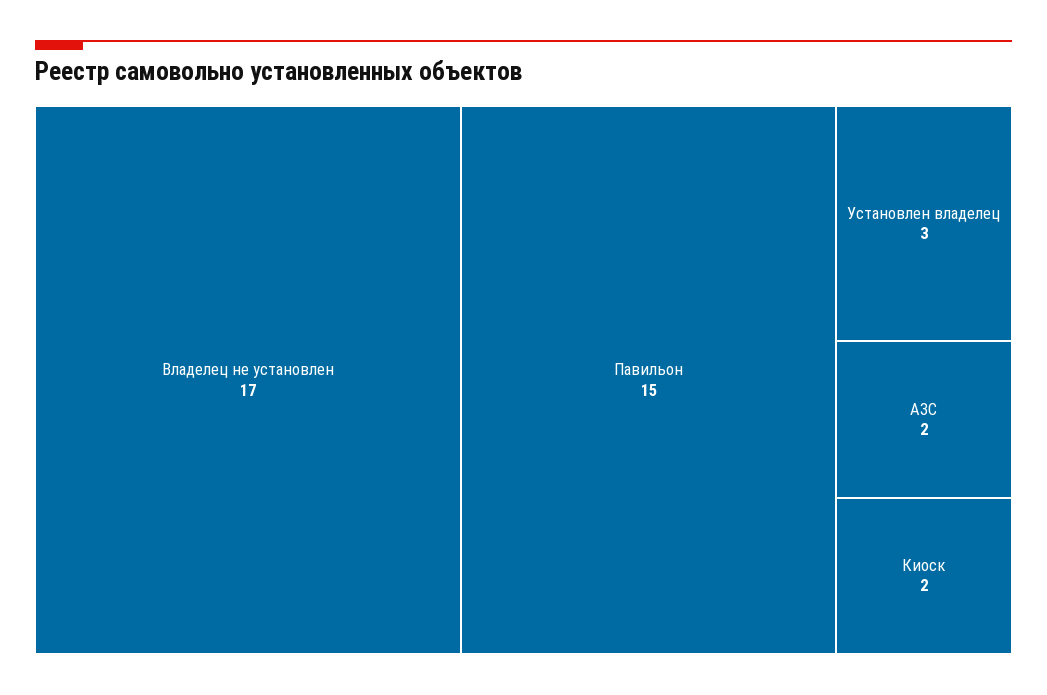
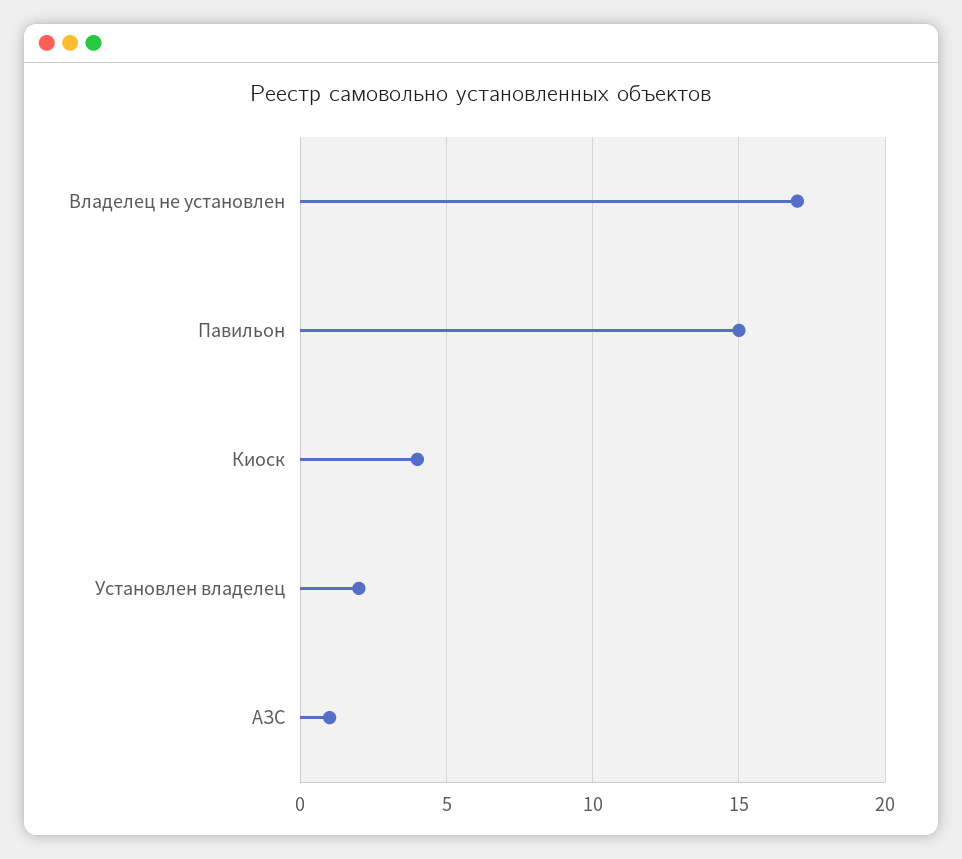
  {
    "Владелец не установлен": 17,
    "Павильон": 15,
-   "Установлен владелец": 3,
+   "Установлен владелец": 2,
-   "АЗС": 2,
+   "АЗС": 1,
-   "Киоск": 2
+   "Киоск": 4
  }

